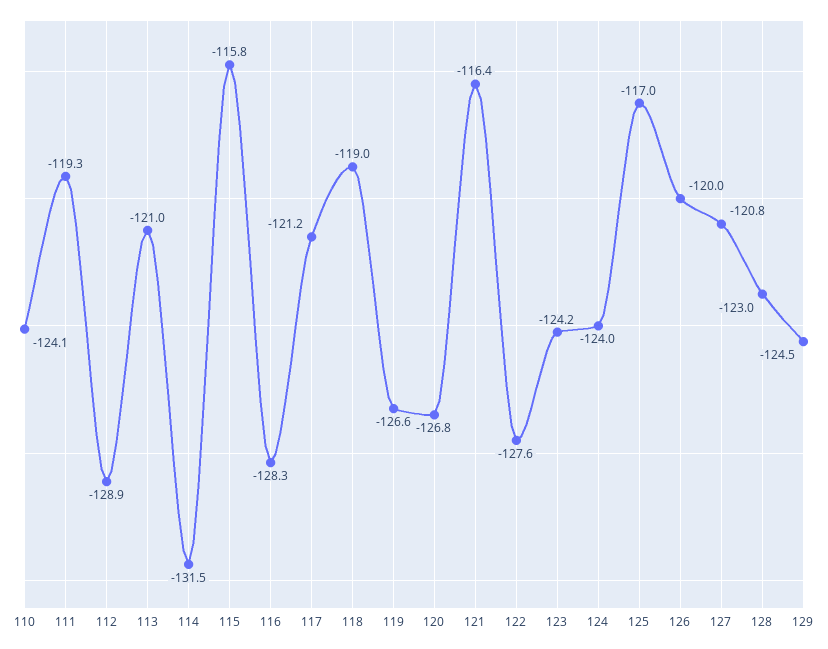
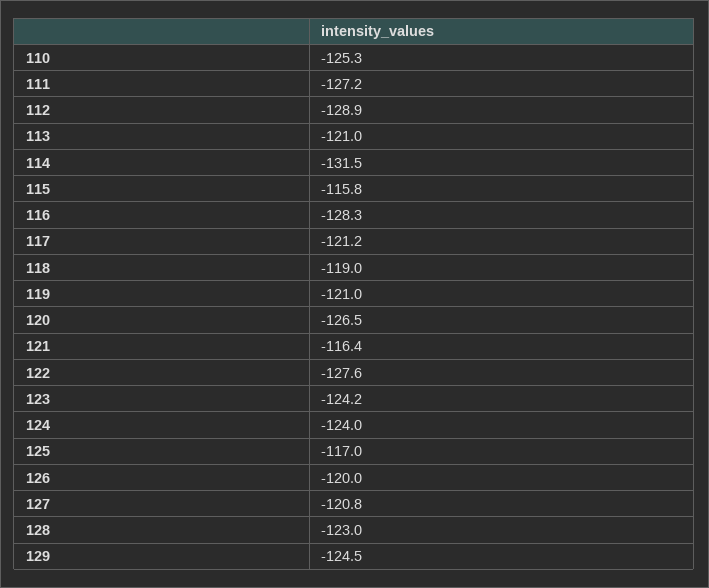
  {
-   "110": -124.1,
+   "110": -125.3,
-   "111": -119.3,
+   "111": -127.2,
    "112": -128.9,
    "113": -121,
    "114": -131.5,
    "115": -115.8,
    "116": -128.3,
    "117": -121.2,
    "118": -119,
-   "119": -126.6,
+   "119": -121,
-   "120": -126.8,
+   "120": -126.5,
    "121": -116.4,
    "122": -127.6,
    "123": -124.2,
    "124": -124,
    "125": -117,
    "126": -120,
    "127": -120.8,
    "128": -123,
    "129": -124.5
  }

